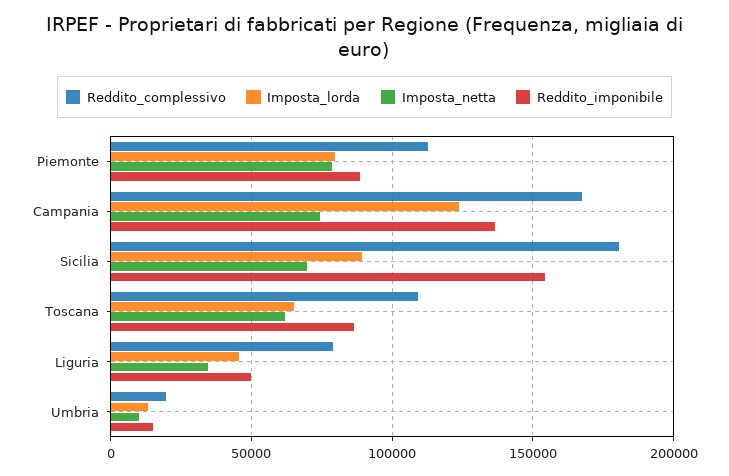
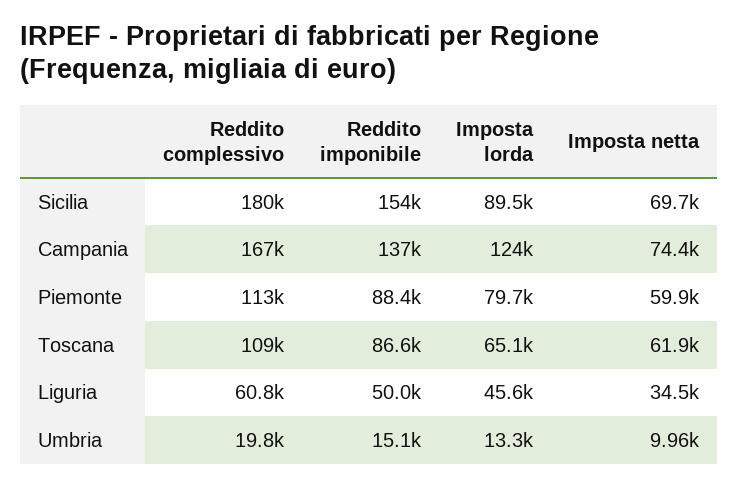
  {
    "Reddito_complessivo": {
      "Piemonte": 113000,
      "Campania": 167000,
      "Sicilia": 180000,
      "Toscana": 109000,
-     "Liguria": 80000,
+     "Liguria": 60800,
      "Umbria": 19800
    },
    "Imposta_lorda": {
      "Piemonte": 79700,
      "Campania": 124000,
      "Sicilia": 89500,
      "Toscana": 65100,
      "Liguria": 45600,
      "Umbria": 13300
    },
    "Imposta_netta": {
-     "Piemonte": 80000,
+     "Piemonte": 59900,
      "Campania": 74400,
      "Sicilia": 69700,
      "Toscana": 61900,
      "Liguria": 34500,
      "Umbria": 9960
    },
    "Reddito_imponibile": {
      "Piemonte": 88400,
      "Campania": 137000,
      "Sicilia": 154000,
      "Toscana": 86600,
      "Liguria": 50000,
      "Umbria": 15100
    }
  }

